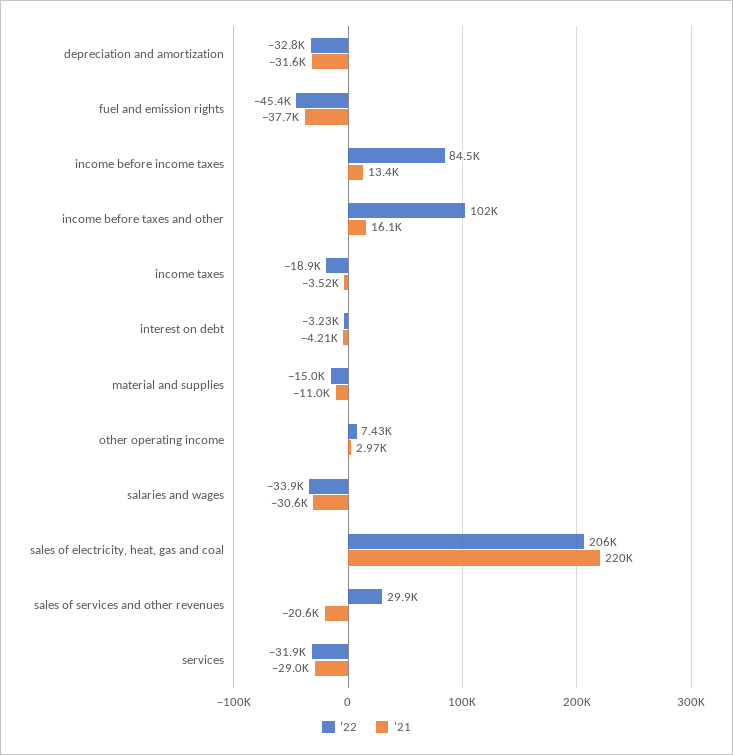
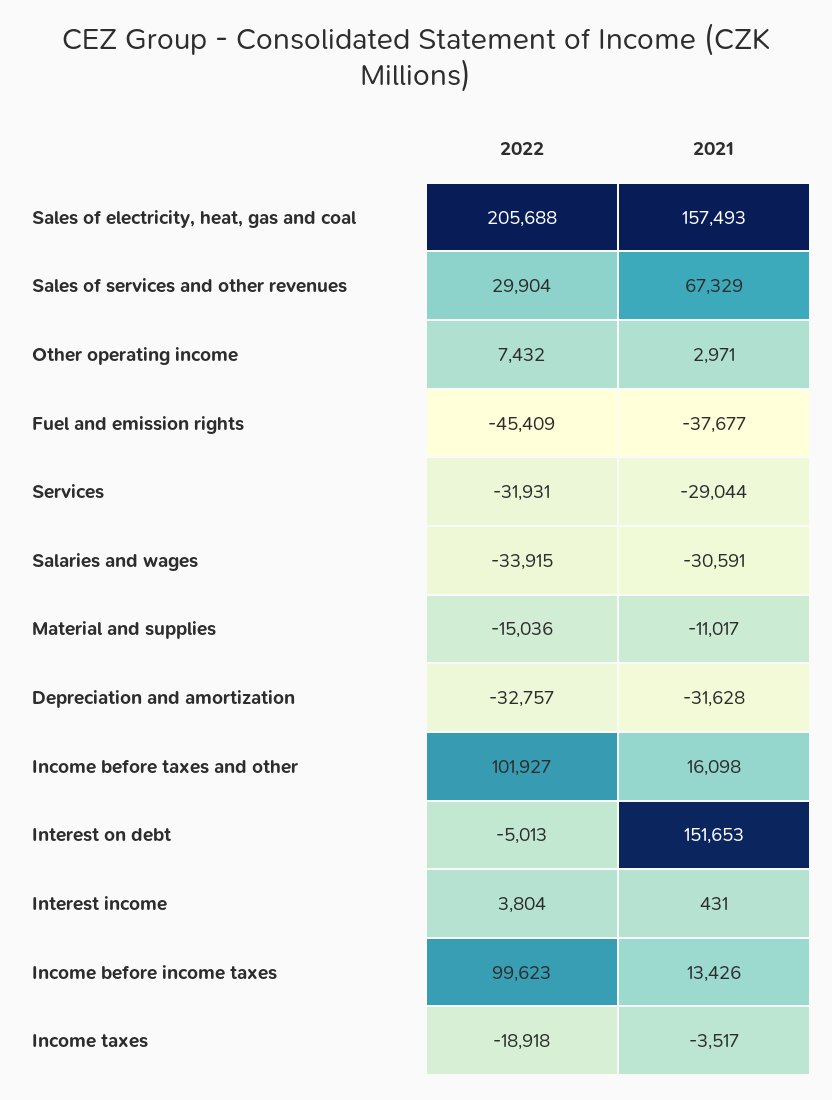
  {
    "'22": {
      "depreciation and amortization": -32757,
      "fuel and emission rights": -45409,
-     "income before income taxes": 84500,
+     "income before income taxes": 99623,
      "income before taxes and other": 101927,
      "income taxes": -18918,
-     "interest on debt": -3230,
+     "interest on debt": -5013,
      "material and supplies": -15036,
      "other operating income": 7432,
      "salaries and wages": -33915,
      "sales of electricity, heat, gas and coal": 205688,
      "sales of services and other revenues": 29904,
-     "services": -31931
+     "services": -31931,
+     "Interest income": 3804
    },
    "'21": {
      "depreciation and amortization": -31628,
      "fuel and emission rights": -37677,
      "income before income taxes": 13426,
      "income before taxes and other": 16098,
      "income taxes": -3517,
-     "interest on debt": -4210,
+     "interest on debt": 151653,
      "material and supplies": -11017,
      "other operating income": 2971,
      "salaries and wages": -30591,
-     "sales of electricity, heat, gas and coal": 220000,
+     "sales of electricity, heat, gas and coal": 157493,
-     "sales of services and other revenues": -20600,
+     "sales of services and other revenues": 67329,
-     "services": -29044
+     "services": -29044,
+     "Interest income": 431
    }
  }

